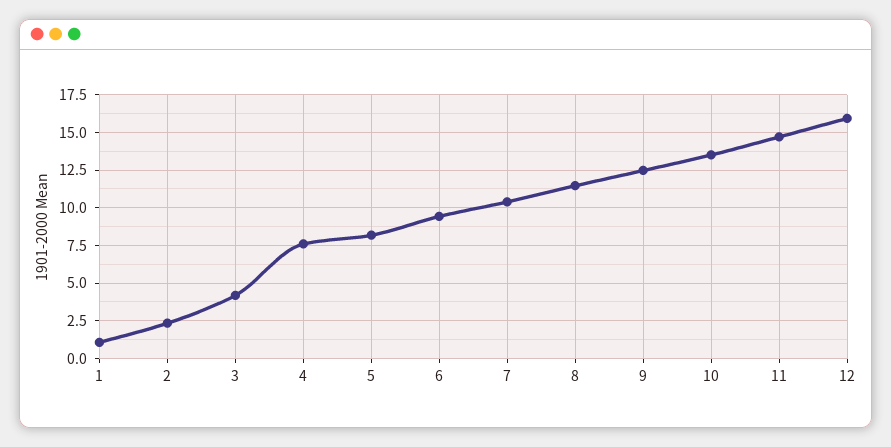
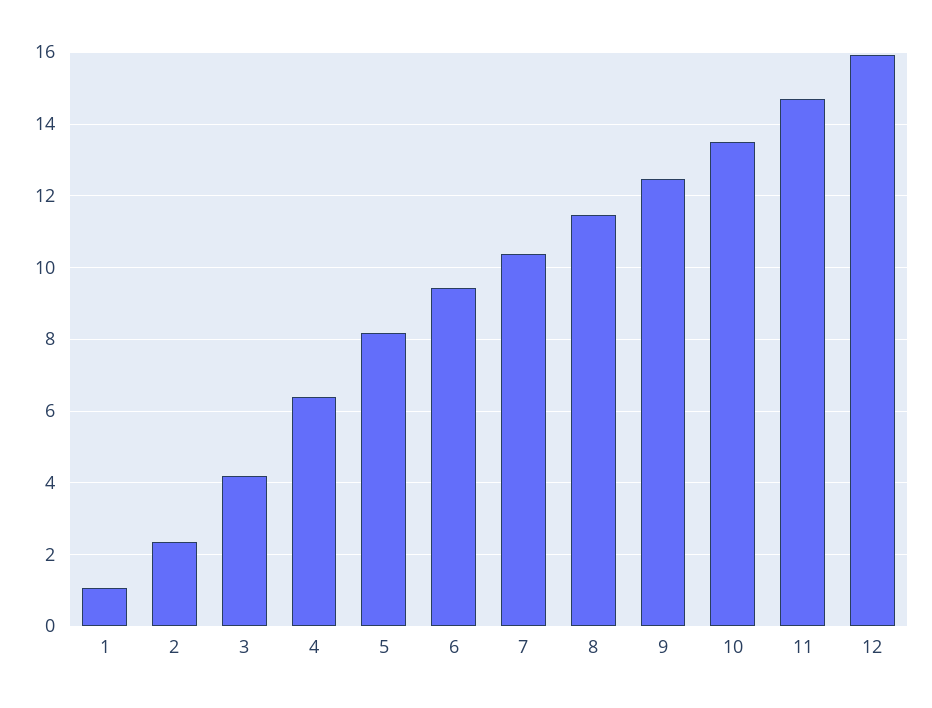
  {
    "1": 1,
    "2": 2.4,
    "3": 4.2,
-   "4": 7.5,
+   "4": 6.4,
    "5": 8.2,
    "6": 9.4,
    "7": 10.4,
    "8": 11.4,
    "9": 12.4,
    "10": 13.6,
    "11": 14.8,
    "12": 16
  }

